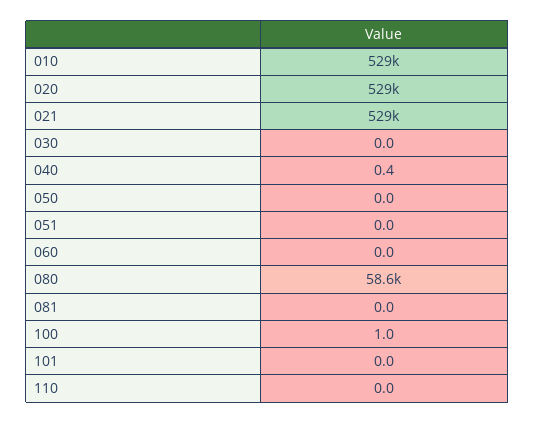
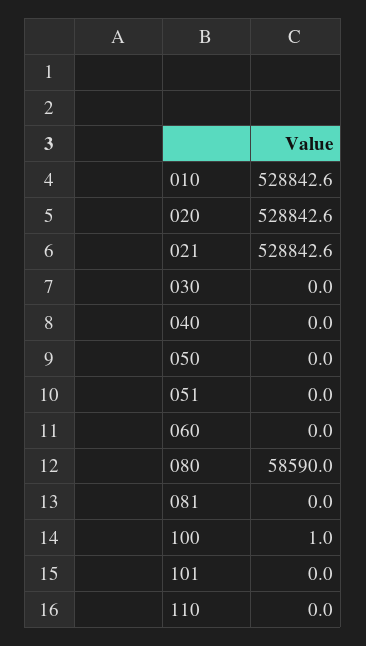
  {
    "010": 528842.6,
    "020": 528842.6,
    "021": 528842.6,
    "030": 0,
-   "040": 0.4,
+   "040": 0,
    "050": 0,
    "051": 0,
    "060": 0,
    "080": 58590,
    "081": 0,
    "100": 1,
    "101": 0,
    "110": 0
  }

